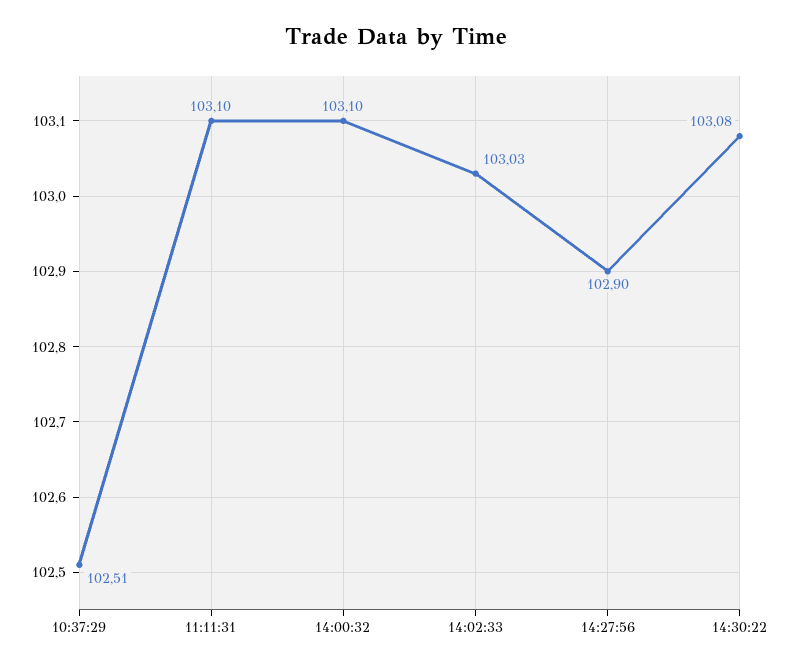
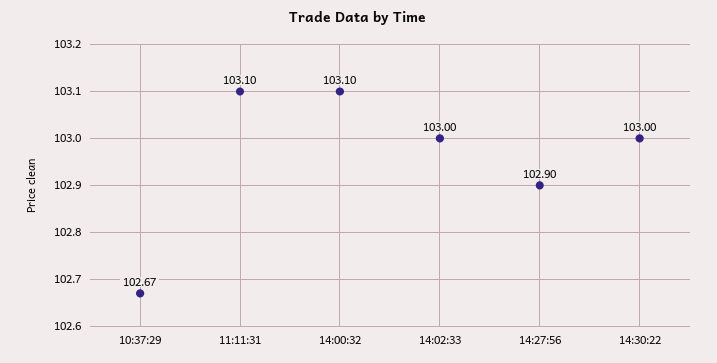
  {
-   "10:37:29": 102.51,
+   "10:37:29": 102.67,
    "11:11:31": 103.1,
    "14:00:32": 103.1,
-   "14:02:33": 103.03,
+   "14:02:33": 103,
    "14:27:56": 102.9,
-   "14:30:22": 103.08
+   "14:30:22": 103
  }

